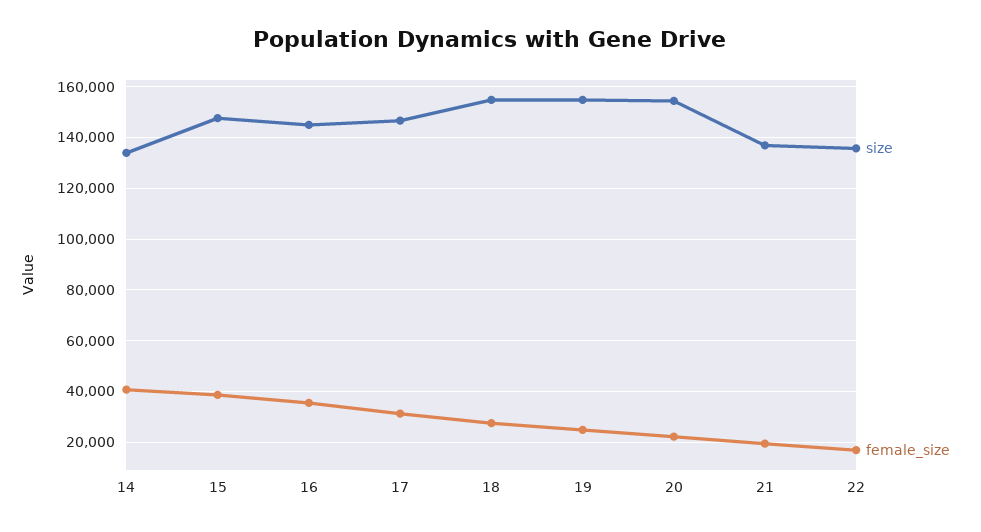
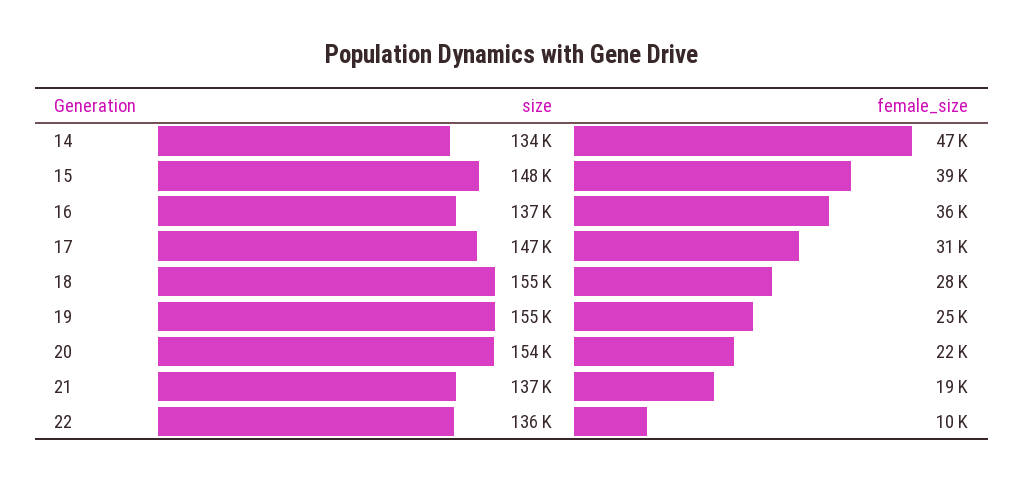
  {
    "size": {
      "14": 134000,
      "15": 148000,
-     "16": 145000,
+     "16": 137000,
      "17": 147000,
      "18": 155000,
      "19": 155000,
      "20": 154000,
      "21": 137000,
      "22": 136000
    },
    "female_size": {
-     "14": 40000,
+     "14": 47000,
      "15": 39000,
      "16": 36000,
      "17": 31000,
      "18": 28000,
      "19": 25000,
      "20": 22000,
      "21": 19000,
-     "22": 17500
+     "22": 10000
    }
  }

